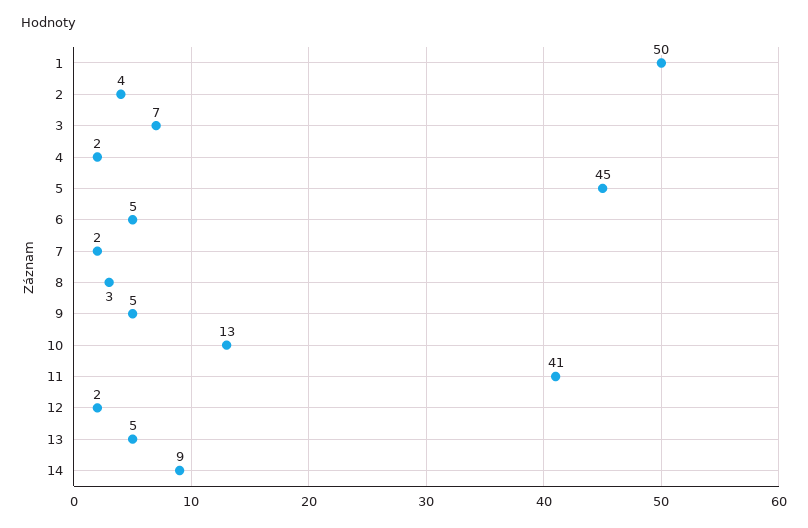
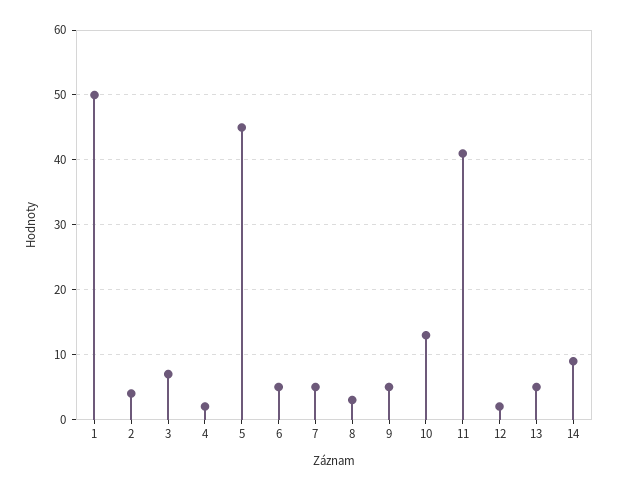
  {
    "1": 50,
    "2": 4,
    "3": 7,
    "4": 2,
    "5": 45,
    "6": 5,
-   "7": 2,
+   "7": 5,
    "8": 3,
    "9": 5,
    "10": 13,
    "11": 41,
    "12": 2,
    "13": 5,
    "14": 9
  }

